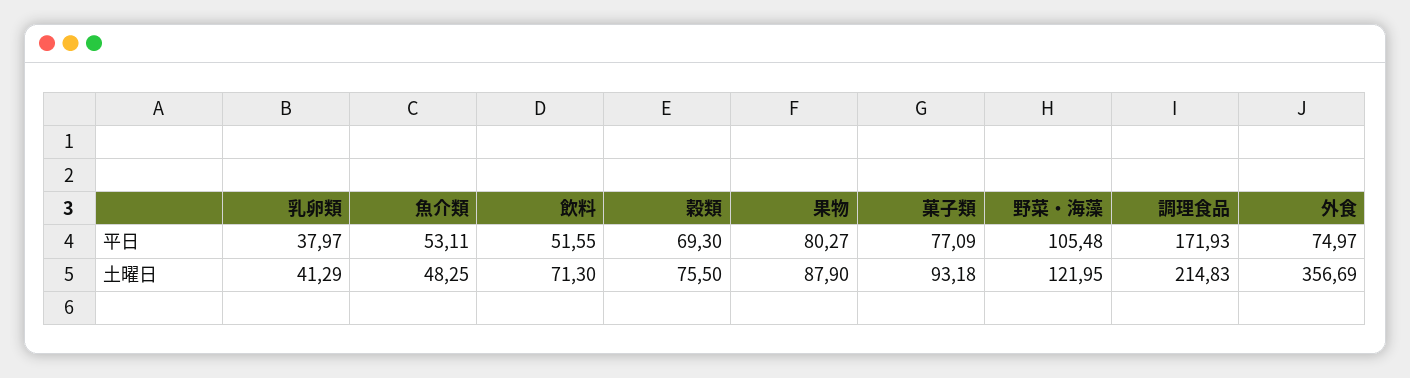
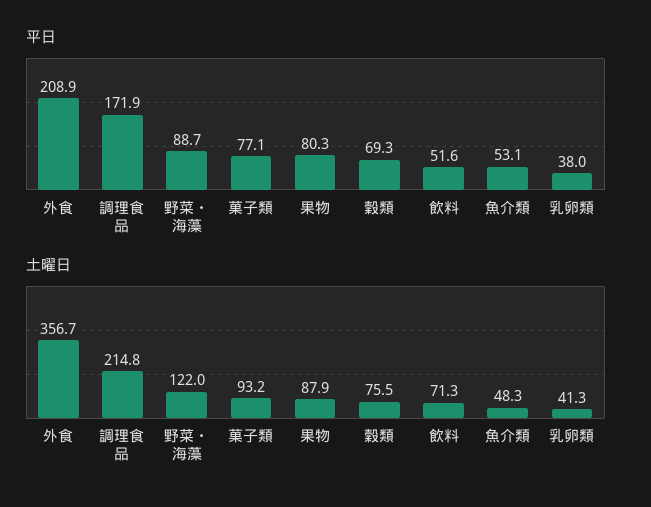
  {
    "平日": {
      "乳卵類": 37.97,
      "魚介類": 53.11,
      "飲料": 51.55,
      "穀類": 69.3,
      "果物": 80.27,
      "菓子類": 77.09,
-     "野菜・海藻": 105.48,
+     "野菜・海藻": 88.7,
      "調理食品": 171.93,
-     "外食": 74.97
+     "外食": 208.9
    },
    "土曜日": {
      "乳卵類": 41.29,
      "魚介類": 48.25,
      "飲料": 71.3,
      "穀類": 75.5,
      "果物": 87.9,
      "菓子類": 93.18,
      "野菜・海藻": 121.95,
      "調理食品": 214.83,
      "外食": 356.69
    }
  }

